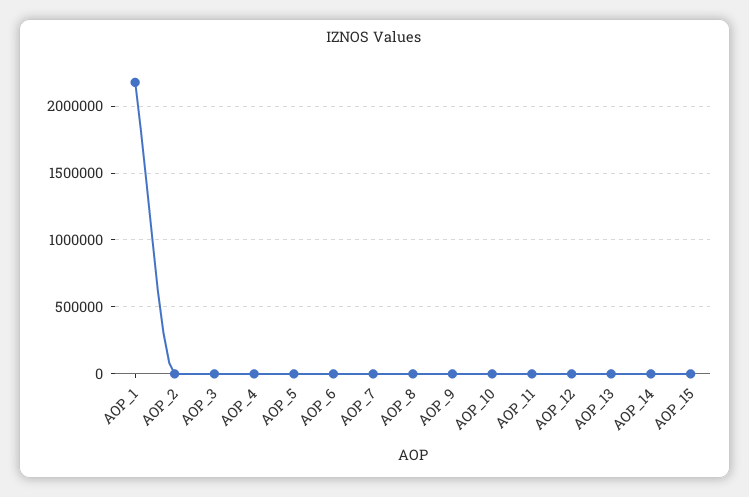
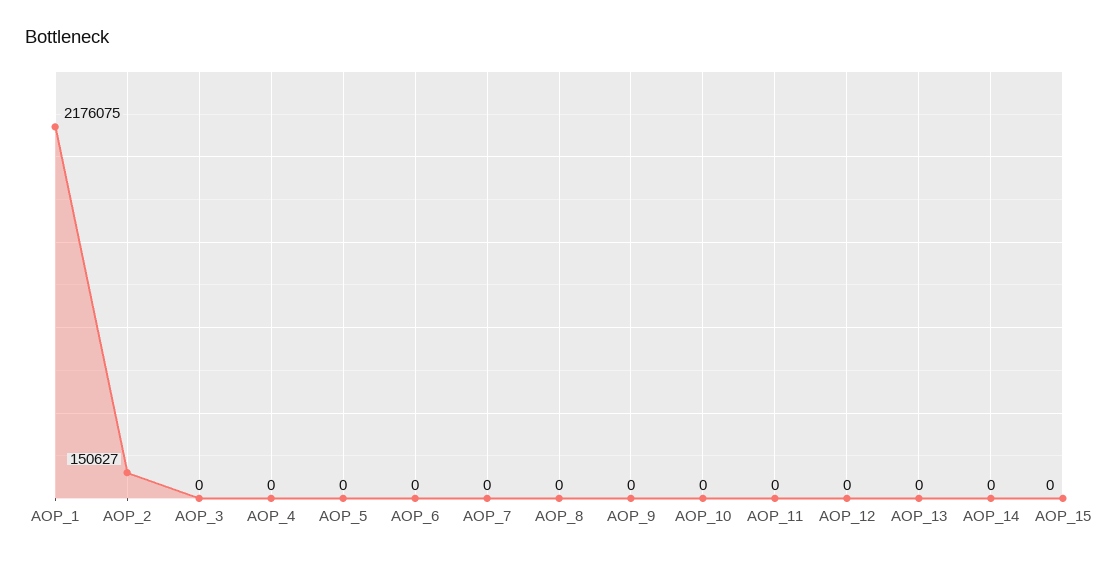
  {
    "AOP_1": 2176075,
-   "AOP_2": 0,
+   "AOP_2": 150627,
    "AOP_3": 0,
    "AOP_4": 0,
    "AOP_5": 0,
    "AOP_6": 0,
    "AOP_7": 0,
    "AOP_8": 0,
    "AOP_9": 0,
    "AOP_10": 0,
    "AOP_11": 0,
    "AOP_12": 0,
    "AOP_13": 0,
    "AOP_14": 0,
    "AOP_15": 0
  }

